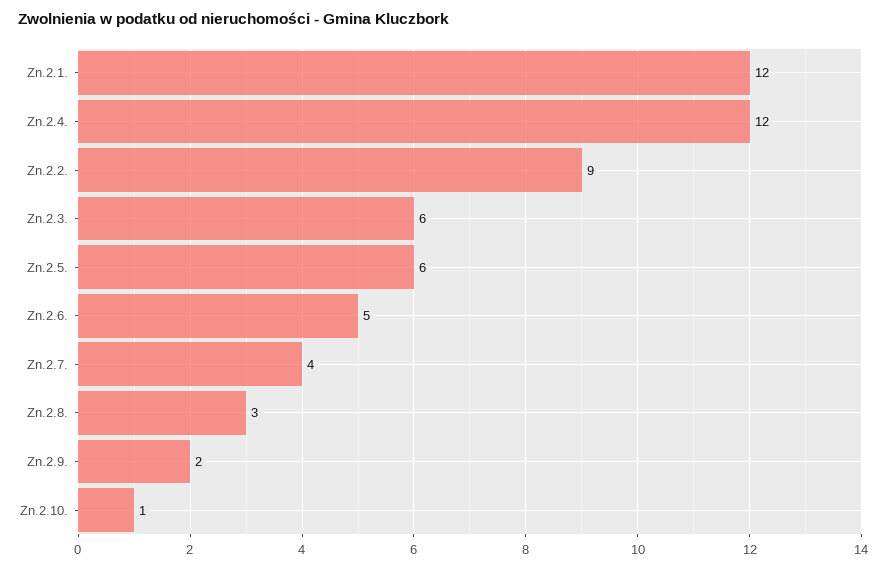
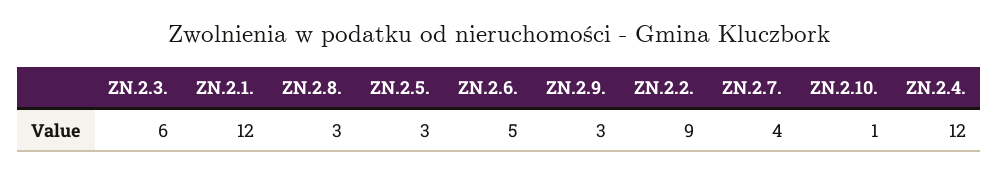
  {
    "Zn.2.1.": 12,
    "Zn.2.4.": 12,
    "Zn.2.2.": 9,
    "Zn.2.3.": 6,
-   "Zn.2.5.": 6,
+   "Zn.2.5.": 3,
    "Zn.2.6.": 5,
    "Zn.2.7.": 4,
    "Zn.2.8.": 3,
-   "Zn.2.9.": 2,
+   "Zn.2.9.": 3,
    "Zn.2.10.": 1
  }

